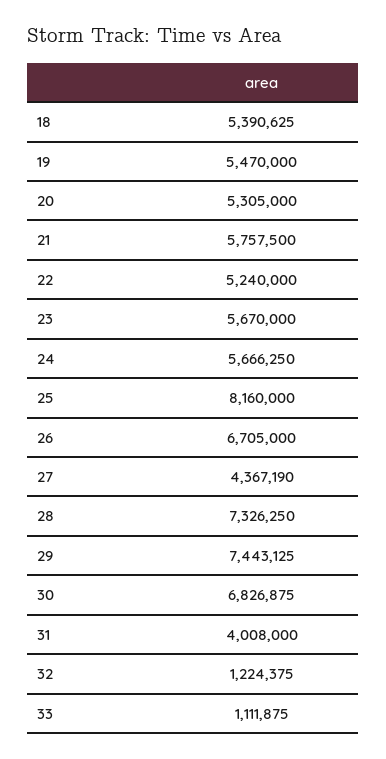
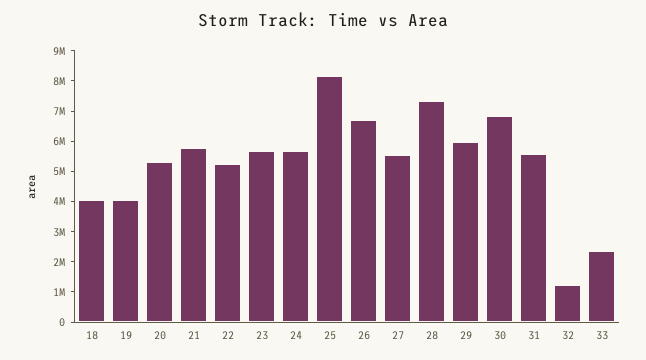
  {
-   "18": 5390625,
+   "18": 4000000,
-   "19": 5470000,
+   "19": 4000000,
    "20": 5305000,
    "21": 5757500,
    "22": 5240000,
    "23": 5670000,
    "24": 5666250,
    "25": 8160000,
    "26": 6705000,
-   "27": 4367190,
+   "27": 5500000,
    "28": 7326250,
-   "29": 7443125,
+   "29": 6000000,
    "30": 6826875,
-   "31": 4008000,
+   "31": 5500000,
    "32": 1224375,
-   "33": 1111875
+   "33": 2500000
  }

